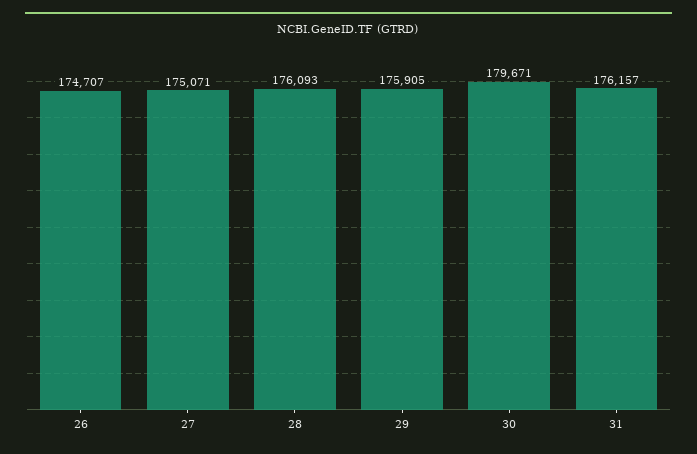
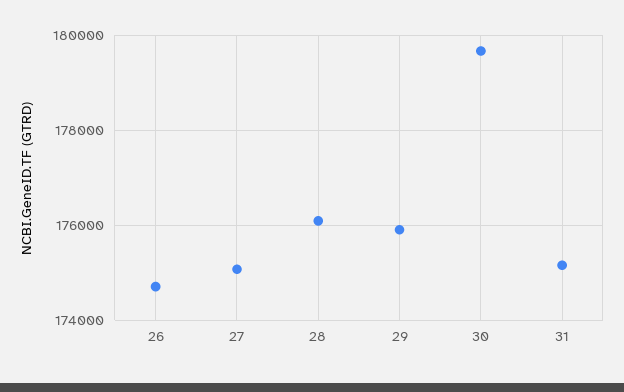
  {
    "26": 174707,
    "27": 175071,
    "28": 176093,
    "29": 175905,
    "30": 179671,
-   "31": 176157
+   "31": 175200
  }

